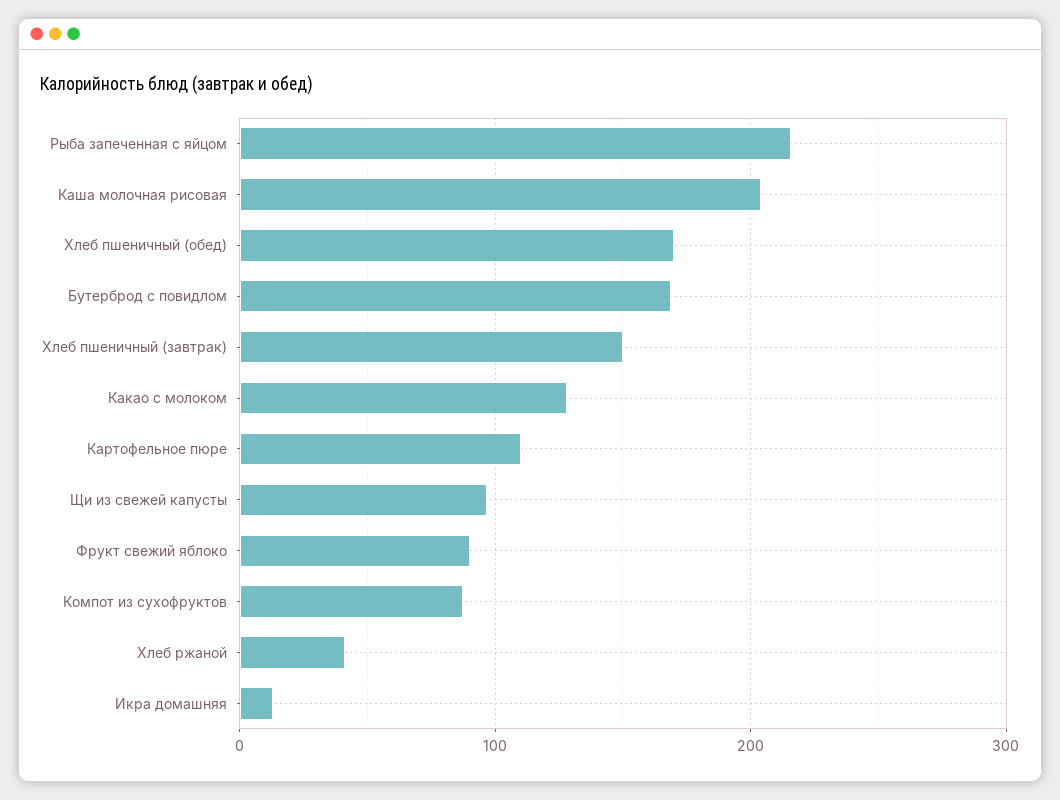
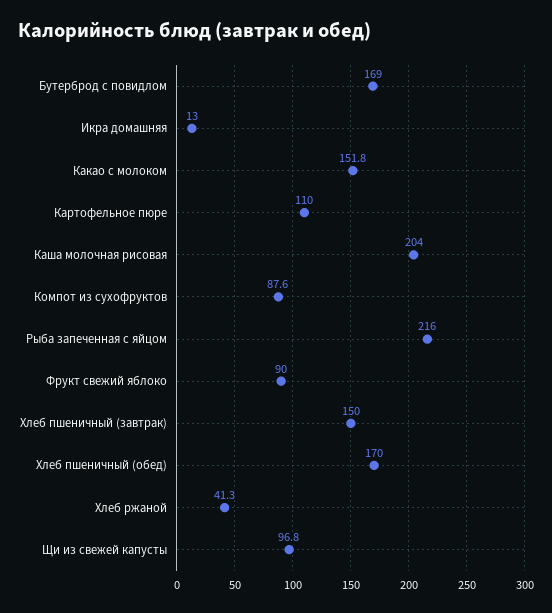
  {
    "Рыба запеченная с яйцом": 216,
    "Каша молочная рисовая": 204,
    "Хлеб пшеничный (обед)": 170,
    "Бутерброд с повидлом": 169,
    "Хлеб пшеничный (завтрак)": 150,
-   "Какао с молоком": 130,
+   "Какао с молоком": 151.8,
    "Картофельное пюре": 110,
    "Щи из свежей капусты": 96.8,
    "Фрукт свежий яблоко": 90,
    "Компот из сухофруктов": 87.6,
    "Хлеб ржаной": 41.3,
    "Икра домашняя": 13
  }

